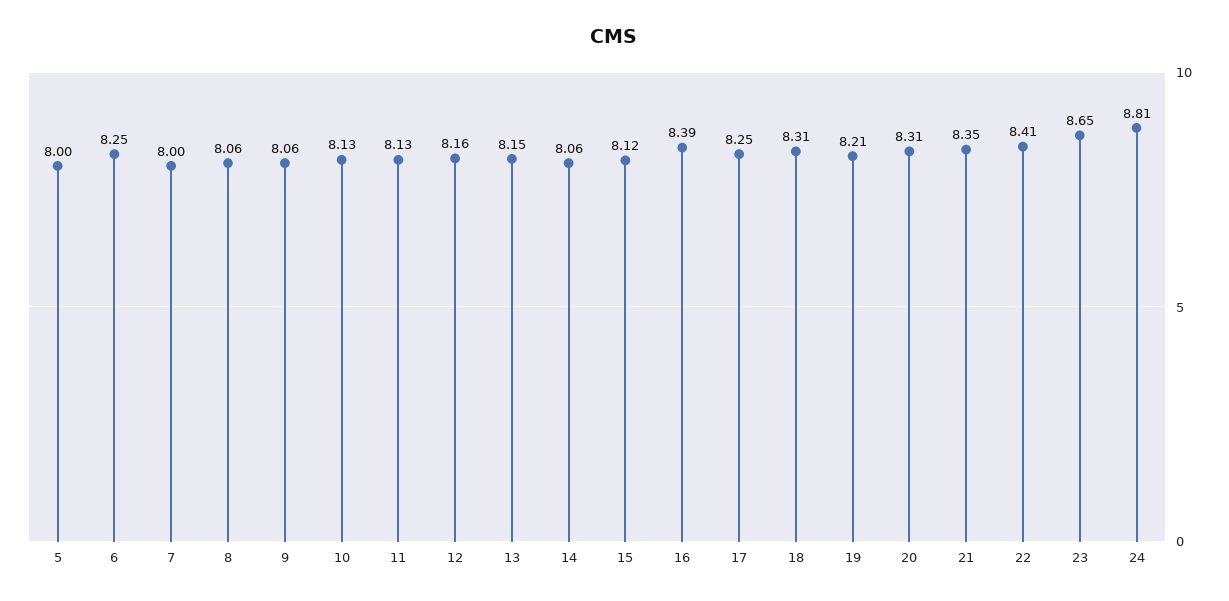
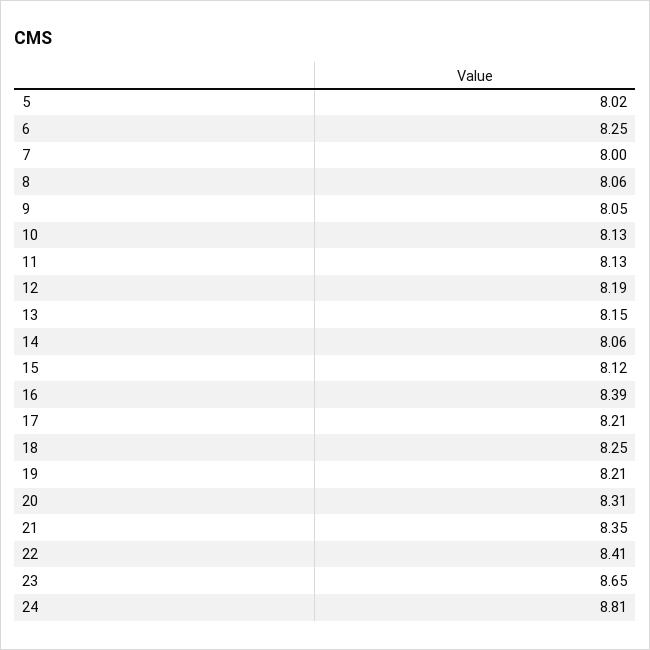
  {
-   "5": 8,
+   "5": 8.02,
    "6": 8.25,
    "7": 8,
    "8": 8.06,
-   "9": 8.06,
+   "9": 8.05,
    "10": 8.13,
    "11": 8.13,
-   "12": 8.16,
+   "12": 8.19,
    "13": 8.15,
    "14": 8.06,
    "15": 8.12,
    "16": 8.39,
-   "17": 8.25,
+   "17": 8.21,
-   "18": 8.31,
+   "18": 8.25,
    "19": 8.21,
    "20": 8.31,
    "21": 8.35,
    "22": 8.41,
    "23": 8.65,
    "24": 8.81
  }

